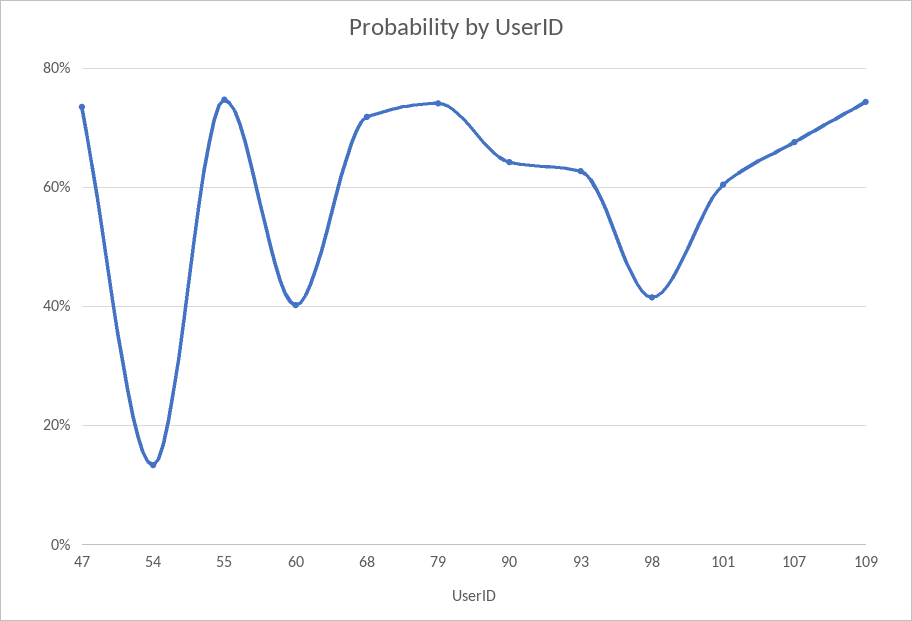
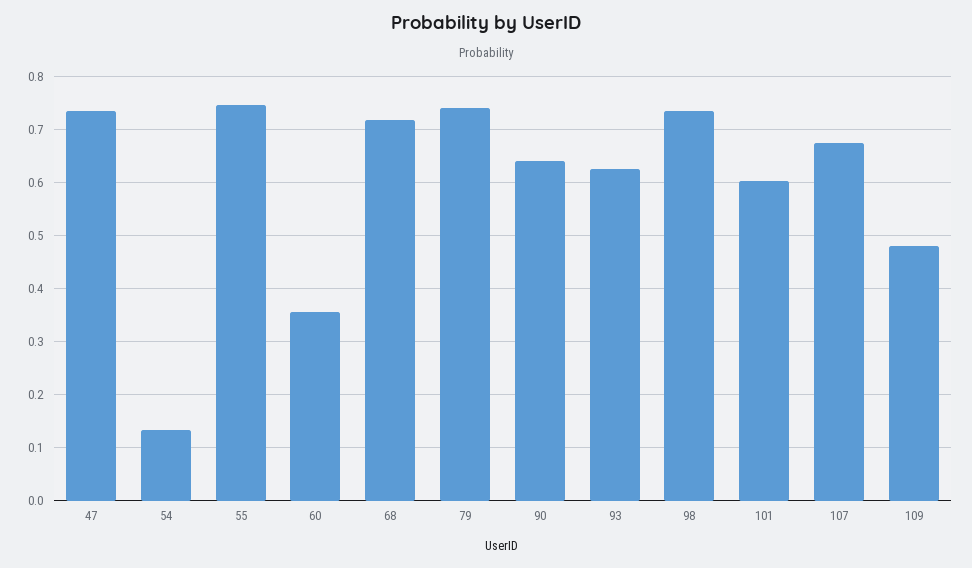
  {
    "47": 0.74,
    "54": 0.14,
    "55": 0.74,
-   "60": 0.4,
+   "60": 0.36,
    "68": 0.72,
    "79": 0.74,
    "90": 0.64,
    "93": 0.62,
-   "98": 0.42,
+   "98": 0.74,
    "101": 0.6,
    "107": 0.68,
-   "109": 0.74
+   "109": 0.48
  }

